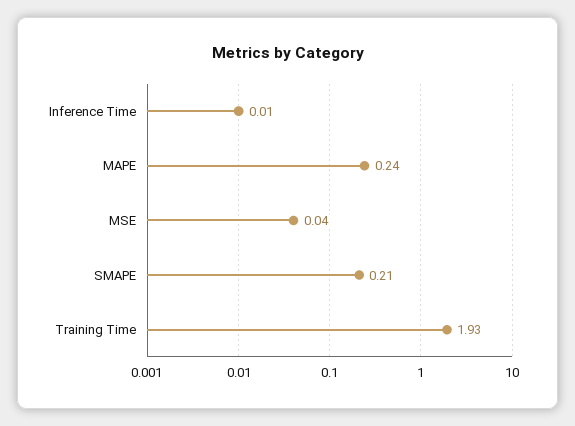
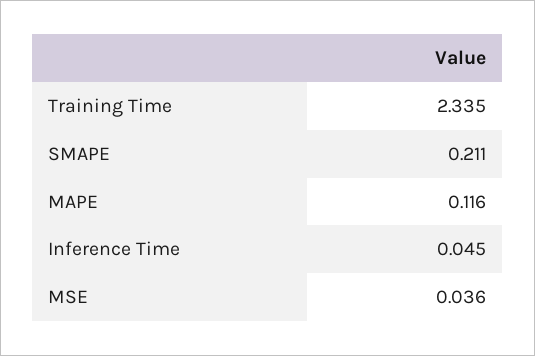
  {
-   "Inference Time": 0.01,
+   "Inference Time": 0.045,
-   "MAPE": 0.24,
+   "MAPE": 0.116,
    "MSE": 0.036,
    "SMAPE": 0.211,
-   "Training Time": 1.93
+   "Training Time": 2.335
  }

